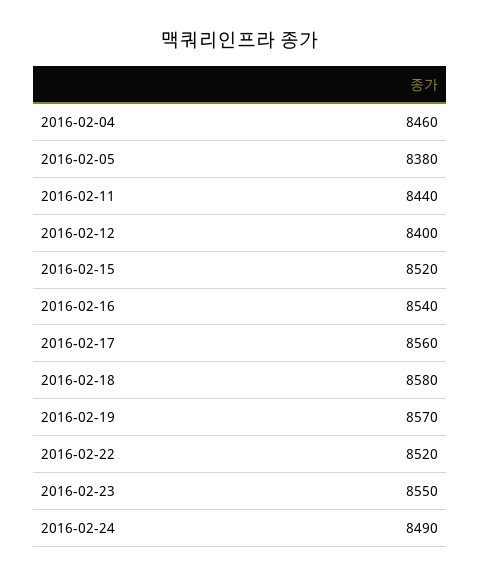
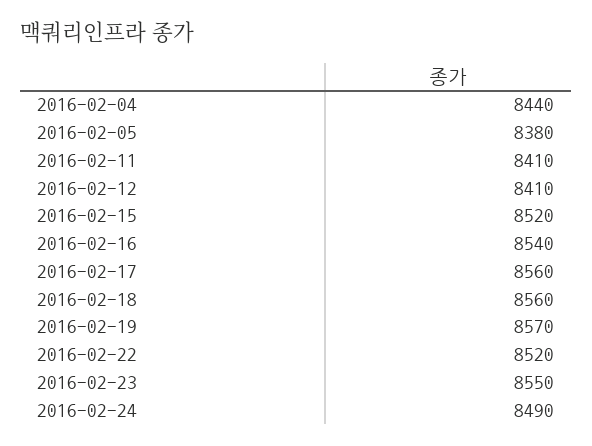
  {
-   "2016-02-04": 8460,
+   "2016-02-04": 8440,
    "2016-02-05": 8380,
-   "2016-02-11": 8440,
+   "2016-02-11": 8410,
-   "2016-02-12": 8400,
+   "2016-02-12": 8410,
    "2016-02-15": 8520,
    "2016-02-16": 8540,
    "2016-02-17": 8560,
-   "2016-02-18": 8580,
+   "2016-02-18": 8560,
    "2016-02-19": 8570,
    "2016-02-22": 8520,
    "2016-02-23": 8550,
    "2016-02-24": 8490
  }

